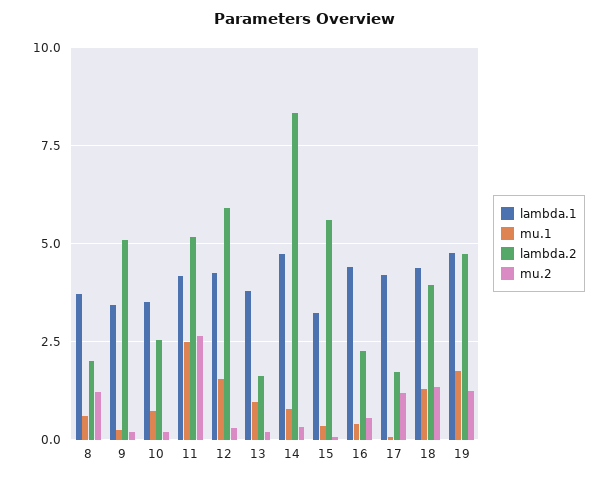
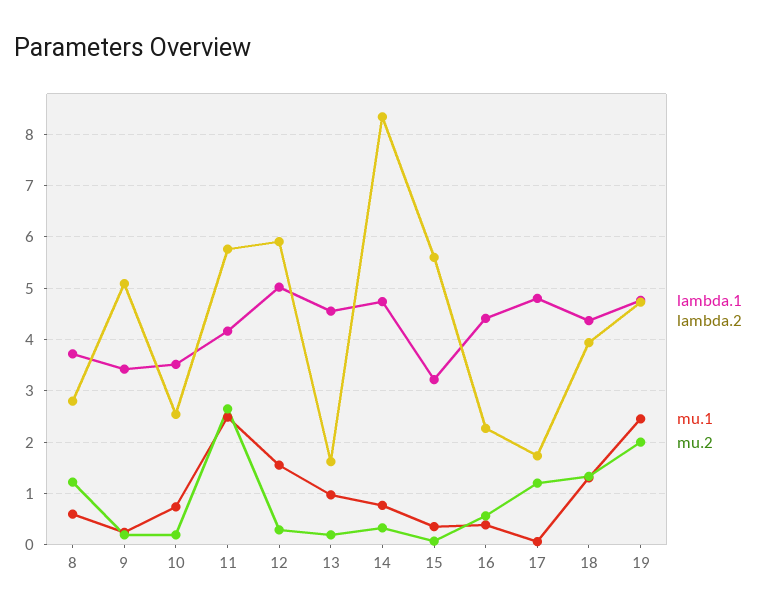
  {
    "lambda.1": {
      "8": 3.8,
      "9": 3.4,
      "10": 3.6,
      "11": 4.2,
-     "12": 4.25,
+     "12": 5,
-     "13": 3.75,
+     "13": 4.6,
      "14": 4.8,
      "15": 3.2,
      "16": 4.4,
-     "17": 4.25,
+     "17": 4.8,
      "18": 4.4,
      "19": 4.8
    },
    "mu.1": {
      "8": 0.6,
      "9": 0.2,
      "10": 0.8,
      "11": 2.4,
      "12": 1.6,
      "13": 1,
      "14": 0.8,
      "15": 0.4,
      "16": 0.4,
      "17": 0,
      "18": 1.4,
-     "19": 1.75
+     "19": 2.4
    },
    "lambda.2": {
-     "8": 2,
+     "8": 2.8,
      "9": 5,
      "10": 2.6,
-     "11": 5.25,
+     "11": 5.8,
      "12": 6,
      "13": 1.6,
      "14": 8.4,
      "15": 5.6,
      "16": 2.2,
      "17": 1.8,
      "18": 4,
      "19": 4.8
    },
    "mu.2": {
      "8": 1.2,
      "9": 0.2,
      "10": 0.2,
      "11": 2.6,
      "12": 0.2,
      "13": 0.2,
      "14": 0.4,
      "15": 0,
      "16": 0.6,
      "17": 1.2,
      "18": 1.4,
-     "19": 1.25
+     "19": 2
    }
  }

